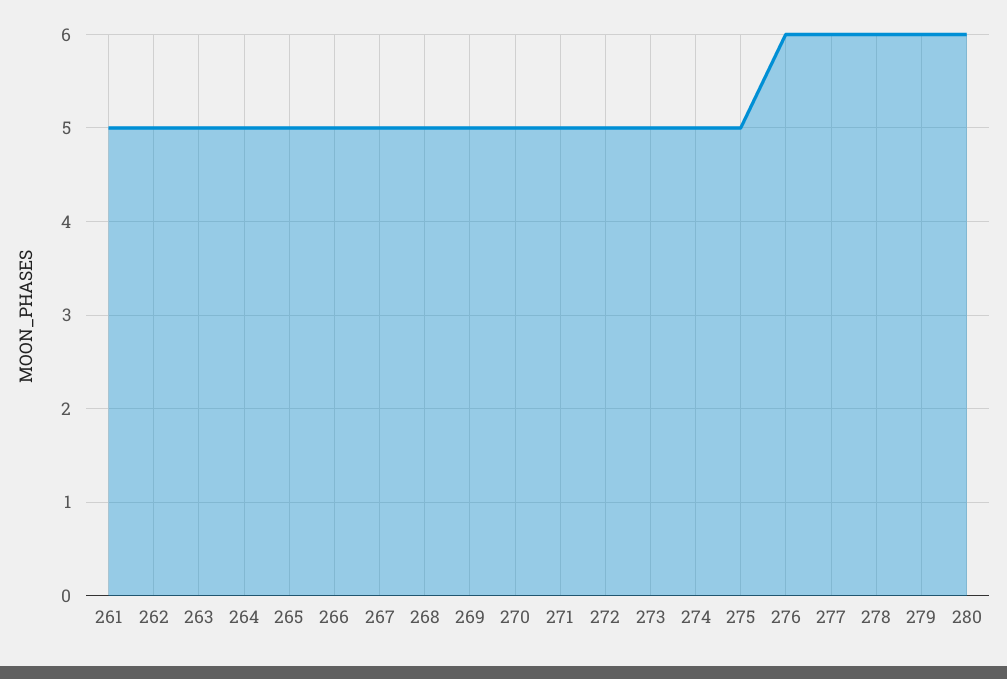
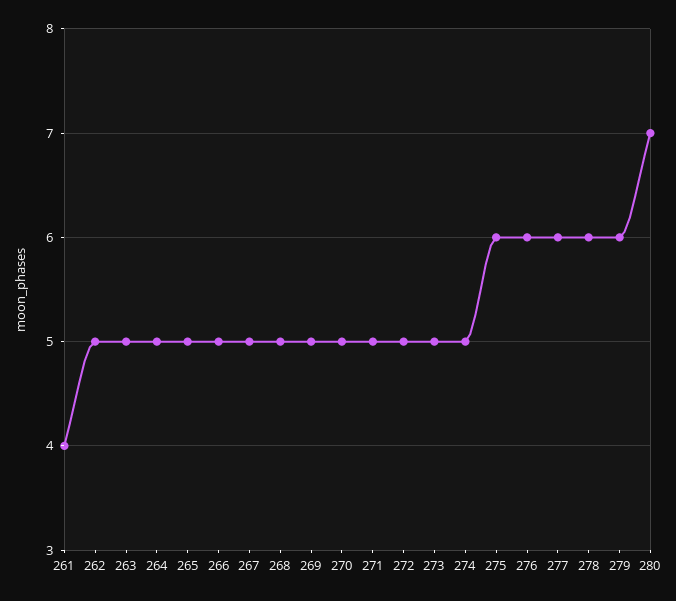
  {
-   "261": 5,
+   "261": 4,
    "262": 5,
    "263": 5,
    "264": 5,
    "265": 5,
    "266": 5,
    "267": 5,
    "268": 5,
    "269": 5,
    "270": 5,
    "271": 5,
    "272": 5,
    "273": 5,
    "274": 5,
-   "275": 5,
+   "275": 6,
    "276": 6,
    "277": 6,
    "278": 6,
    "279": 6,
-   "280": 6
+   "280": 7
  }

